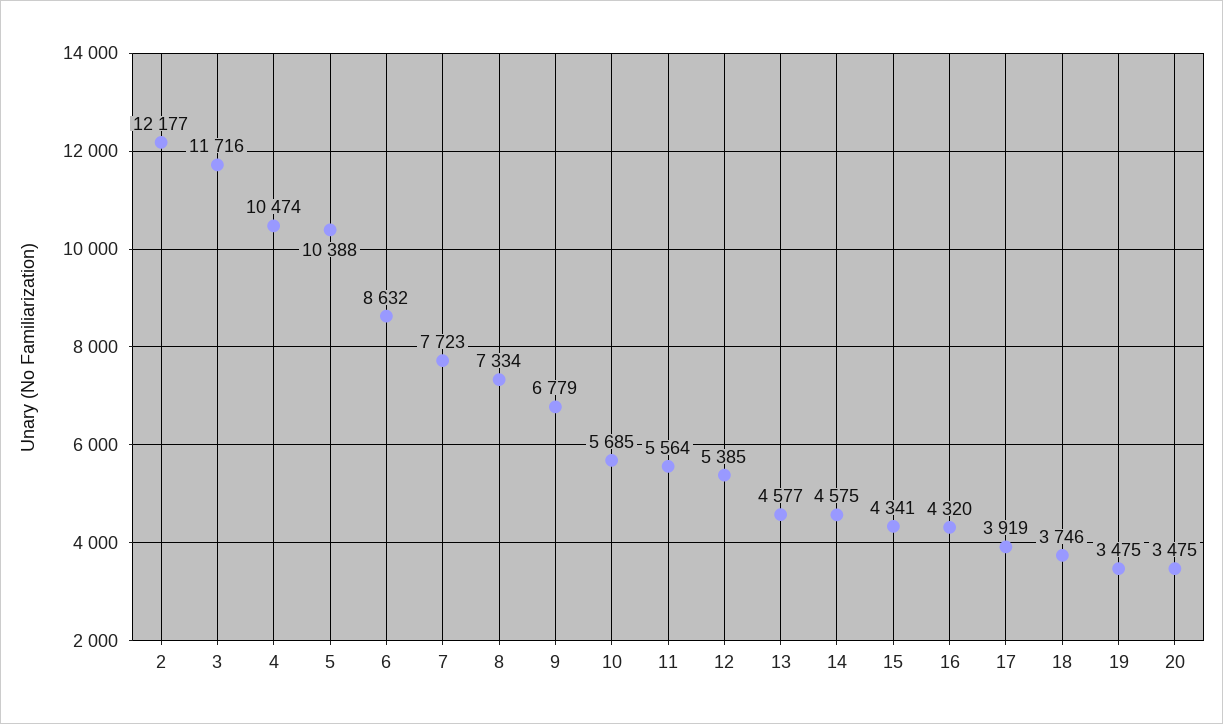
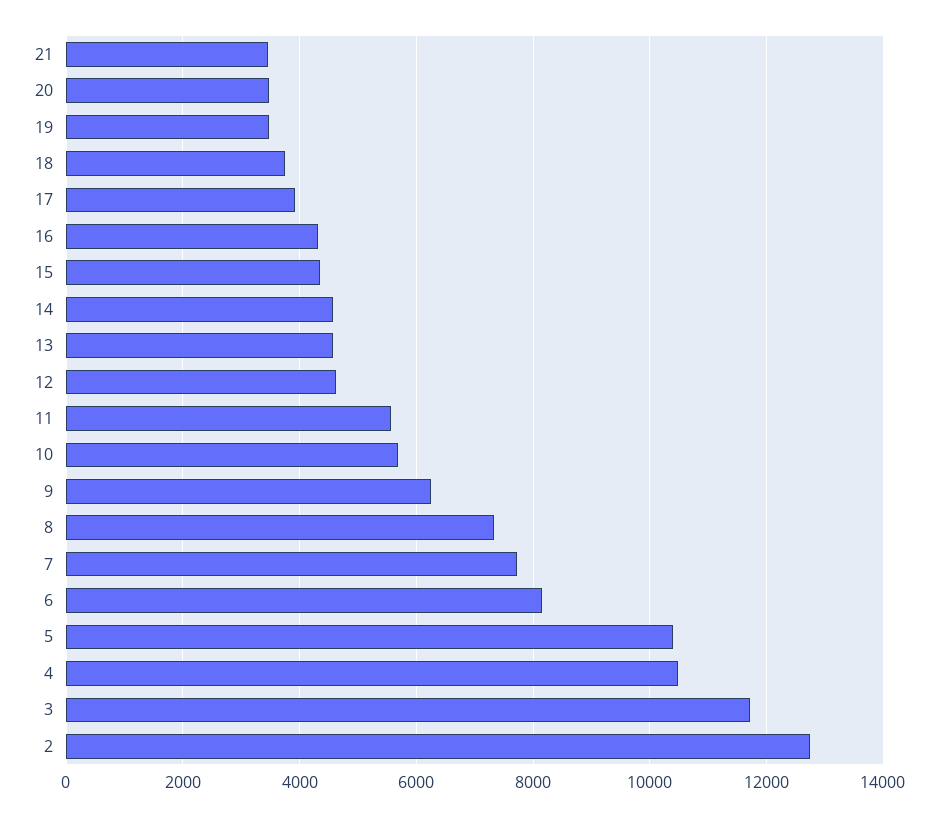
  {
-   "2": 12177,
+   "2": 12800,
    "3": 11716,
    "4": 10474,
    "5": 10388,
-   "6": 8632,
+   "6": 8200,
    "7": 7723,
    "8": 7334,
-   "9": 6779,
+   "9": 6200,
    "10": 5685,
    "11": 5564,
-   "12": 5385,
+   "12": 4600,
    "13": 4577,
    "14": 4575,
    "15": 4341,
    "16": 4320,
    "17": 3919,
    "18": 3746,
    "19": 3475,
-   "20": 3475
+   "20": 3475,
+   "21": 3400
  }

